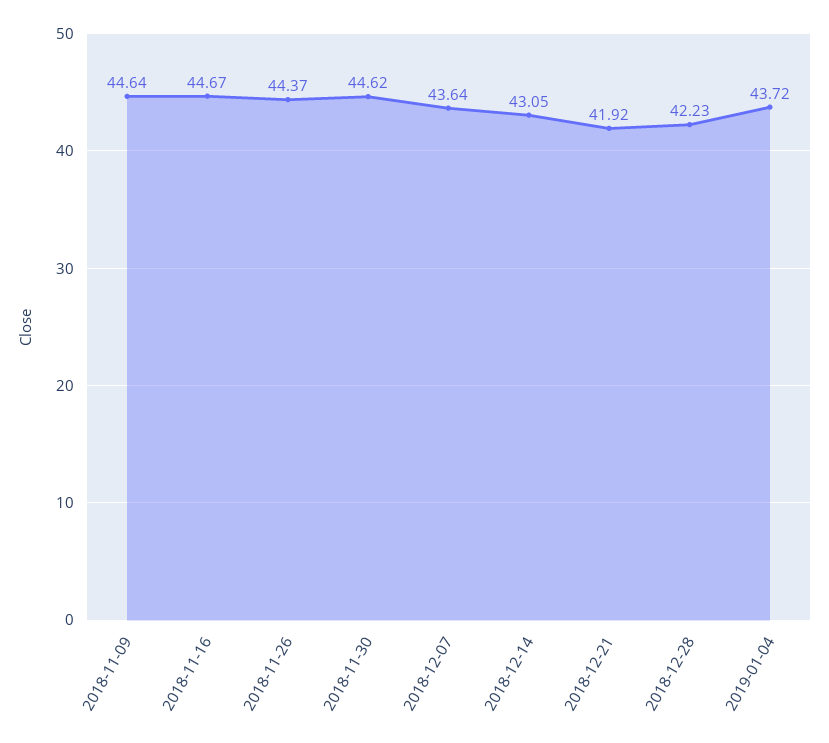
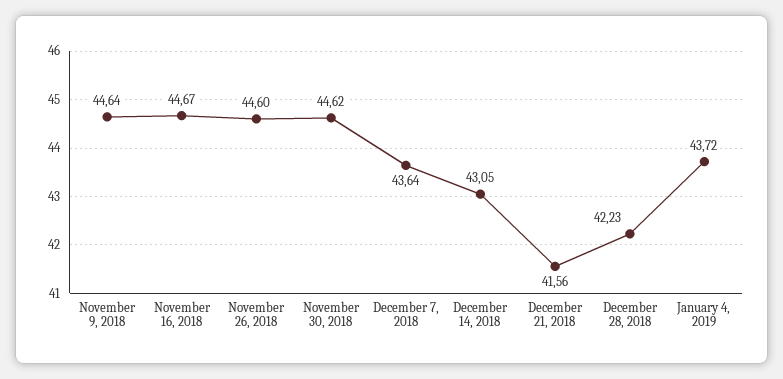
  {
    "2018-11-09": 44.64,
    "2018-11-16": 44.67,
-   "2018-11-26": 44.37,
+   "2018-11-26": 44.6,
    "2018-11-30": 44.62,
    "2018-12-07": 43.64,
    "2018-12-14": 43.05,
-   "2018-12-21": 41.92,
+   "2018-12-21": 41.56,
    "2018-12-28": 42.23,
    "2019-01-04": 43.72
  }

